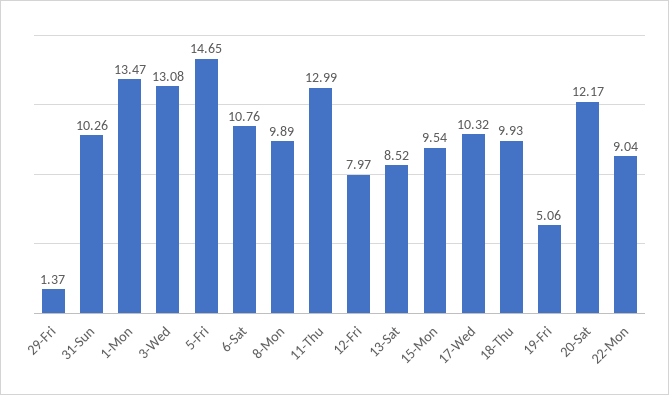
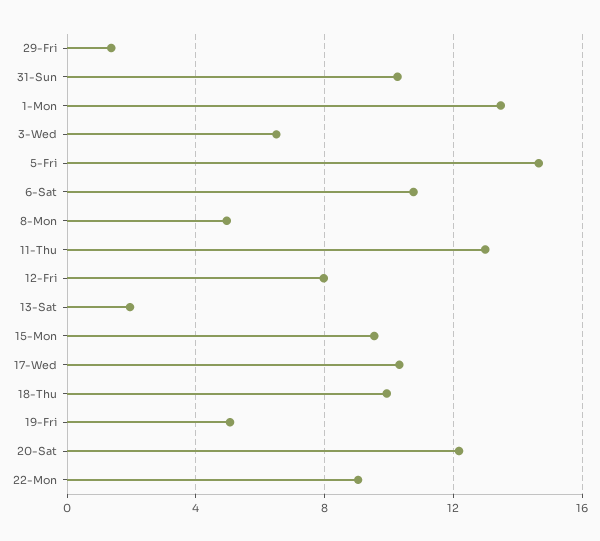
  {
    "29-Fri": 1.37,
    "31-Sun": 10.26,
    "1-Mon": 13.47,
-   "3-Wed": 13.08,
+   "3-Wed": 6.5,
    "5-Fri": 14.65,
    "6-Sat": 10.76,
-   "8-Mon": 9.89,
+   "8-Mon": 5,
    "11-Thu": 12.99,
    "12-Fri": 7.97,
-   "13-Sat": 8.52,
+   "13-Sat": 2,
    "15-Mon": 9.54,
    "17-Wed": 10.32,
    "18-Thu": 9.93,
    "19-Fri": 5.06,
    "20-Sat": 12.17,
    "22-Mon": 9.04
  }

